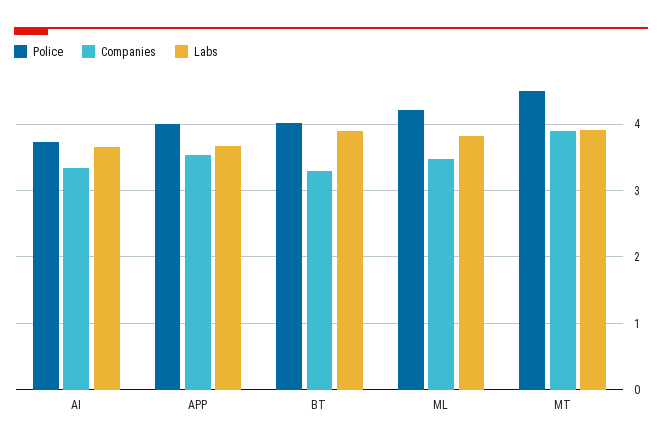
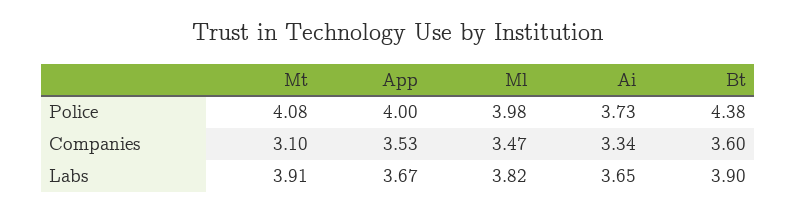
  {
    "Police": {
      "AI": 3.73,
      "APP": 4,
-     "BT": 4,
+     "BT": 4.38,
-     "ML": 4.2,
+     "ML": 3.98,
-     "MT": 4.5
+     "MT": 4.08
    },
    "Companies": {
      "AI": 3.34,
      "APP": 3.53,
-     "BT": 3.3,
+     "BT": 3.6,
      "ML": 3.47,
-     "MT": 3.9
+     "MT": 3.1
    },
    "Labs": {
      "AI": 3.65,
      "APP": 3.67,
      "BT": 3.9,
      "ML": 3.82,
      "MT": 3.91
    }
  }

